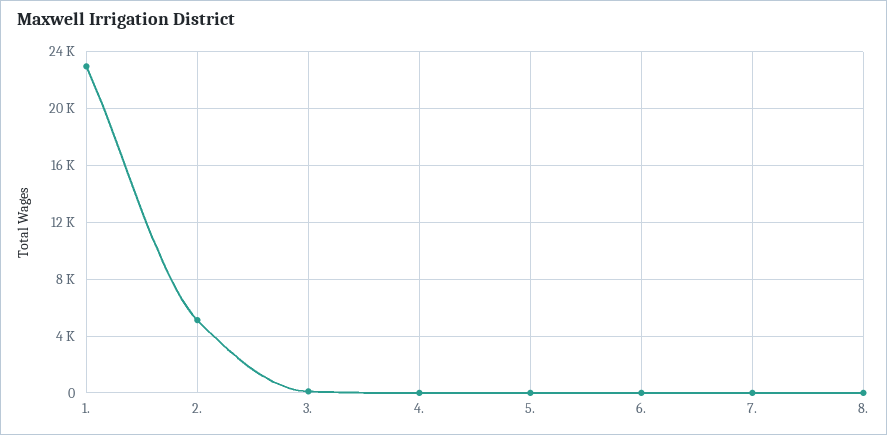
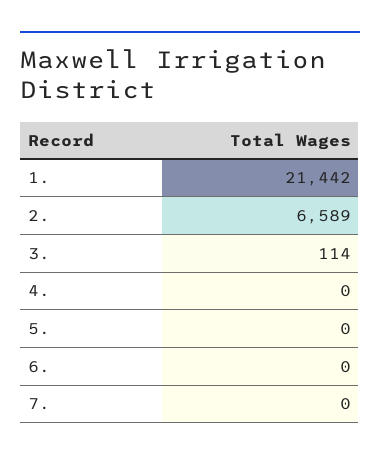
  {
-   "1.": 23000,
+   "1.": 21442,
-   "2.": 5000,
+   "2.": 6589,
    "3.": 114,
    "4.": 0,
    "5.": 0,
    "6.": 0,
-   "7.": 0,
+   "7.": 0
-   "8.": 0
  }

